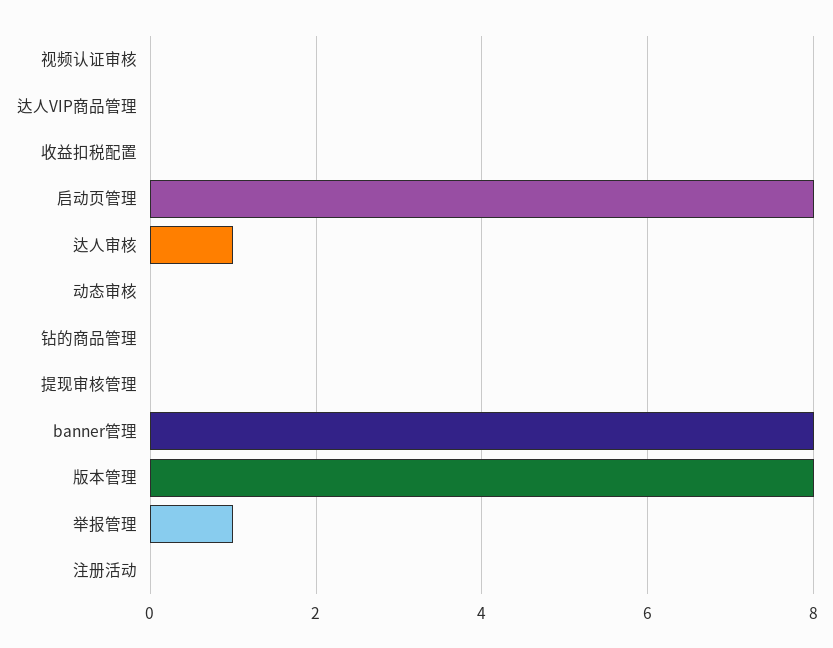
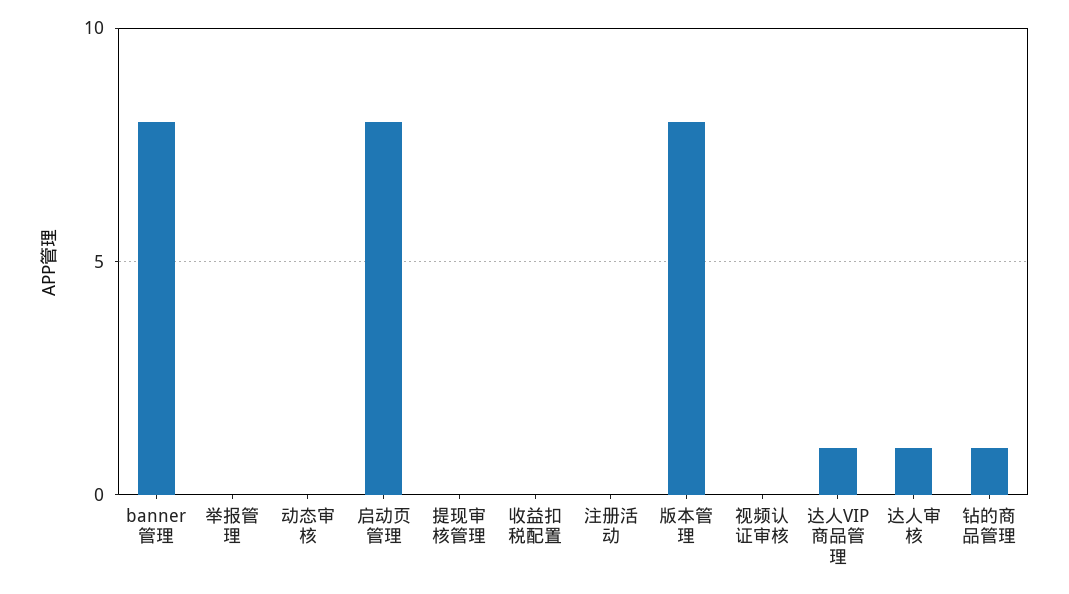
  {
    "视频认证审核": 0,
-   "达人VIP商品管理": 0,
+   "达人VIP商品管理": 1,
    "收益扣税配置": 0,
    "启动页管理": 8,
    "达人审核": 1,
    "动态审核": 0,
-   "钻的商品管理": 0,
+   "钻的商品管理": 1,
    "提现审核管理": 0,
    "banner管理": 8,
    "版本管理": 8,
-   "举报管理": 1,
+   "举报管理": 0,
    "注册活动": 0
  }

